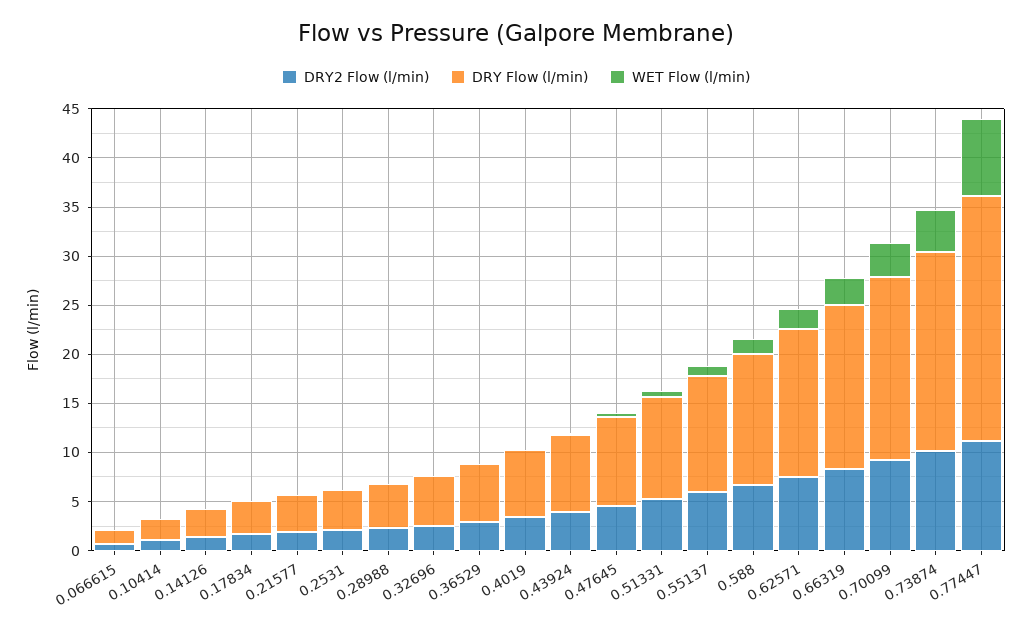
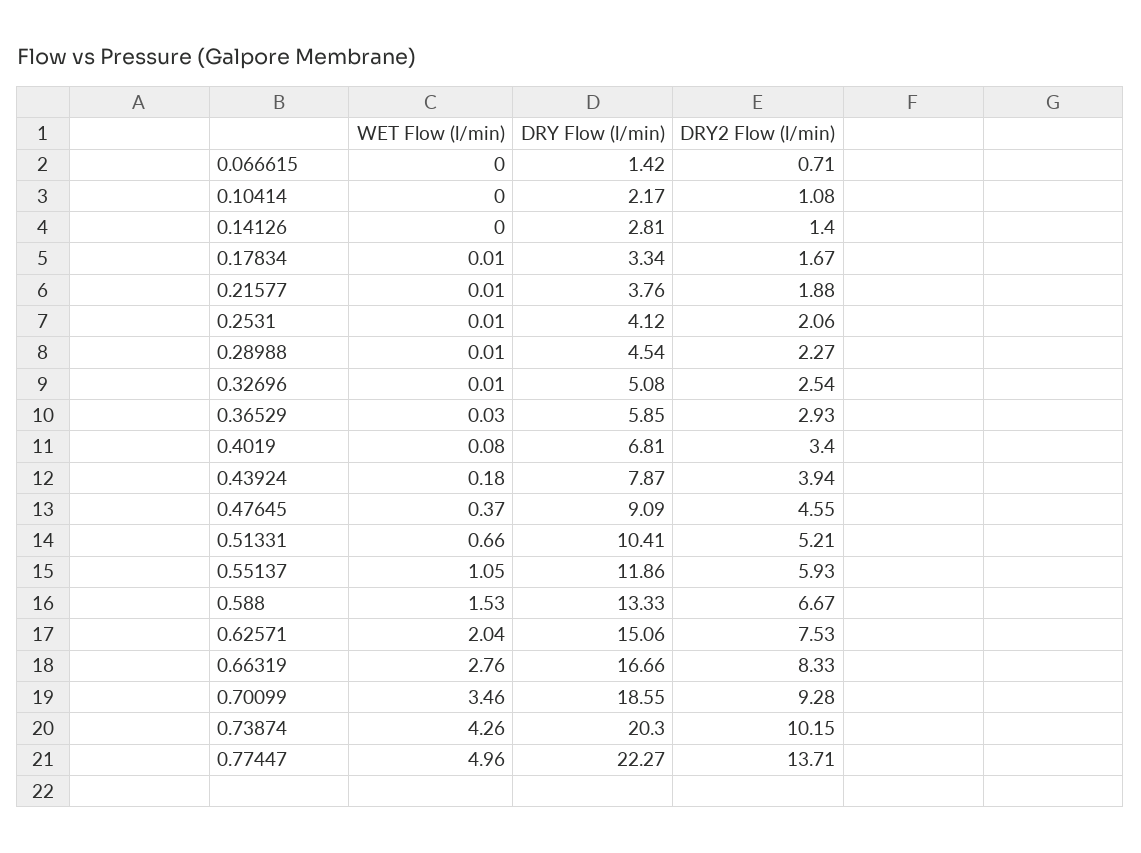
  {
    "DRY2 Flow (l/min)": {
      "0.066615": 0.71,
      "0.10414": 1.08,
      "0.14126": 1.4,
      "0.17834": 1.67,
      "0.21577": 1.88,
      "0.2531": 2.06,
      "0.28988": 2.27,
      "0.32696": 2.54,
      "0.36529": 2.93,
      "0.4019": 3.4,
      "0.43924": 3.94,
      "0.47645": 4.55,
      "0.51331": 5.21,
      "0.55137": 5.93,
      "0.588": 6.67,
      "0.62571": 7.53,
      "0.66319": 8.33,
      "0.70099": 9.28,
      "0.73874": 10.15,
-     "0.77447": 11
+     "0.77447": 13.71
    },
    "DRY Flow (l/min)": {
      "0.066615": 1.42,
      "0.10414": 2.17,
      "0.14126": 2.81,
      "0.17834": 3.34,
      "0.21577": 3.76,
      "0.2531": 4.12,
      "0.28988": 4.54,
      "0.32696": 5.08,
      "0.36529": 5.85,
      "0.4019": 6.81,
      "0.43924": 7.87,
      "0.47645": 9.09,
      "0.51331": 10.41,
      "0.55137": 11.86,
      "0.588": 13.33,
      "0.62571": 15.06,
      "0.66319": 16.66,
      "0.70099": 18.55,
      "0.73874": 20.3,
-     "0.77447": 25
+     "0.77447": 22.27
    },
    "WET Flow (l/min)": {
      "0.066615": 0,
      "0.10414": 0,
      "0.14126": 0,
      "0.17834": 0.01,
      "0.21577": 0.01,
      "0.2531": 0.01,
      "0.28988": 0.01,
      "0.32696": 0.01,
      "0.36529": 0.03,
      "0.4019": 0.08,
      "0.43924": 0.18,
      "0.47645": 0.37,
      "0.51331": 0.66,
      "0.55137": 1.05,
      "0.588": 1.53,
      "0.62571": 2.04,
      "0.66319": 2.76,
      "0.70099": 3.46,
      "0.73874": 4.26,
-     "0.77447": 8
+     "0.77447": 4.96
    }
  }

